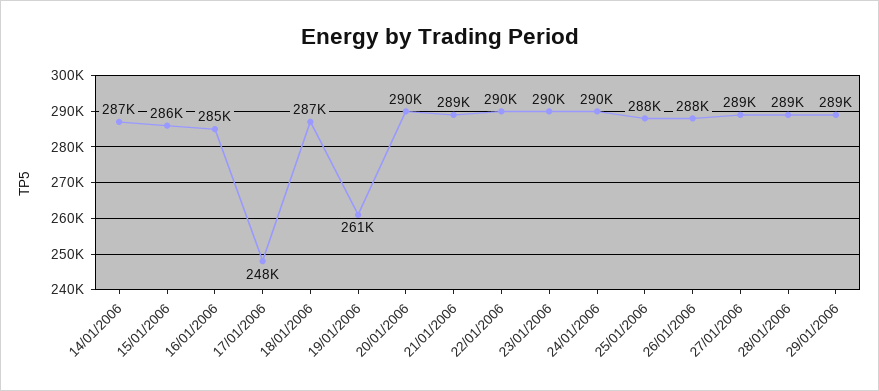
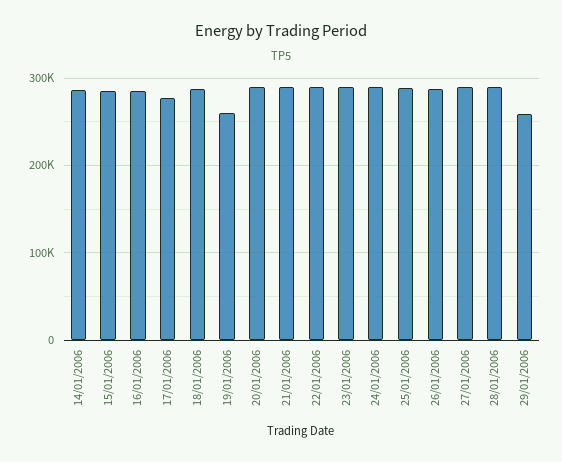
  {
    "14/01/2006": 287000,
    "15/01/2006": 286000,
    "16/01/2006": 285000,
-   "17/01/2006": 248000,
+   "17/01/2006": 280000,
    "18/01/2006": 287000,
    "19/01/2006": 261000,
    "20/01/2006": 290000,
    "21/01/2006": 289000,
    "22/01/2006": 290000,
    "23/01/2006": 290000,
    "24/01/2006": 290000,
    "25/01/2006": 288000,
    "26/01/2006": 288000,
    "27/01/2006": 289000,
    "28/01/2006": 289000,
-   "29/01/2006": 289000
+   "29/01/2006": 260000
  }

